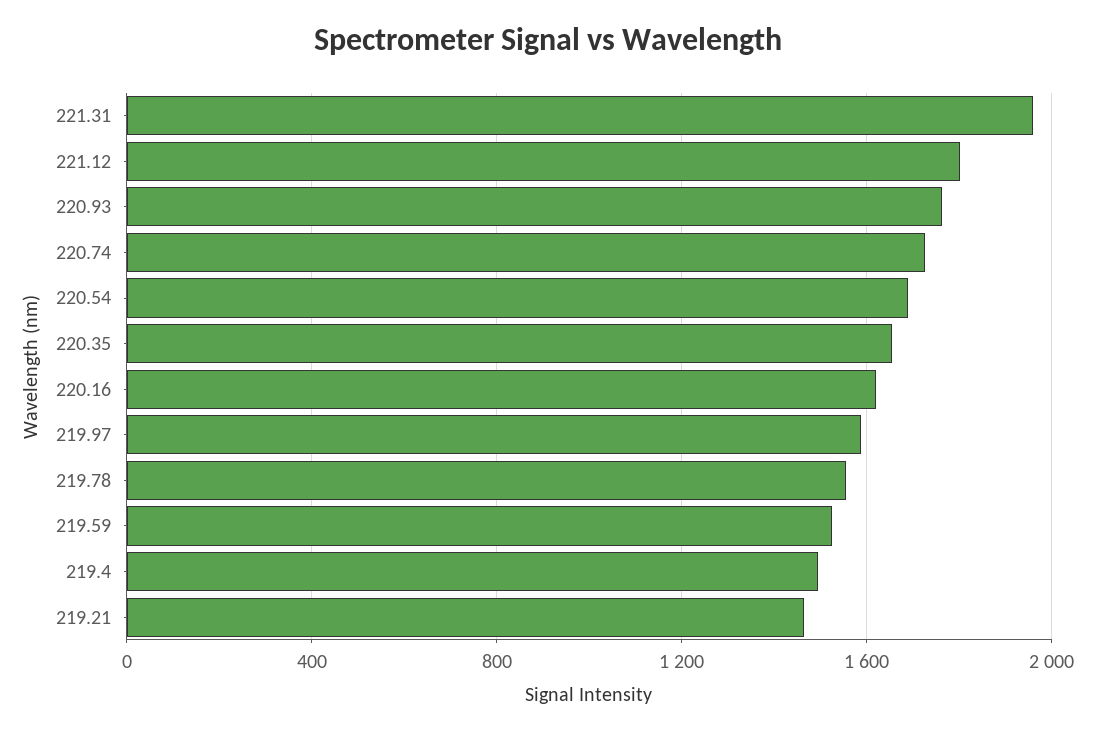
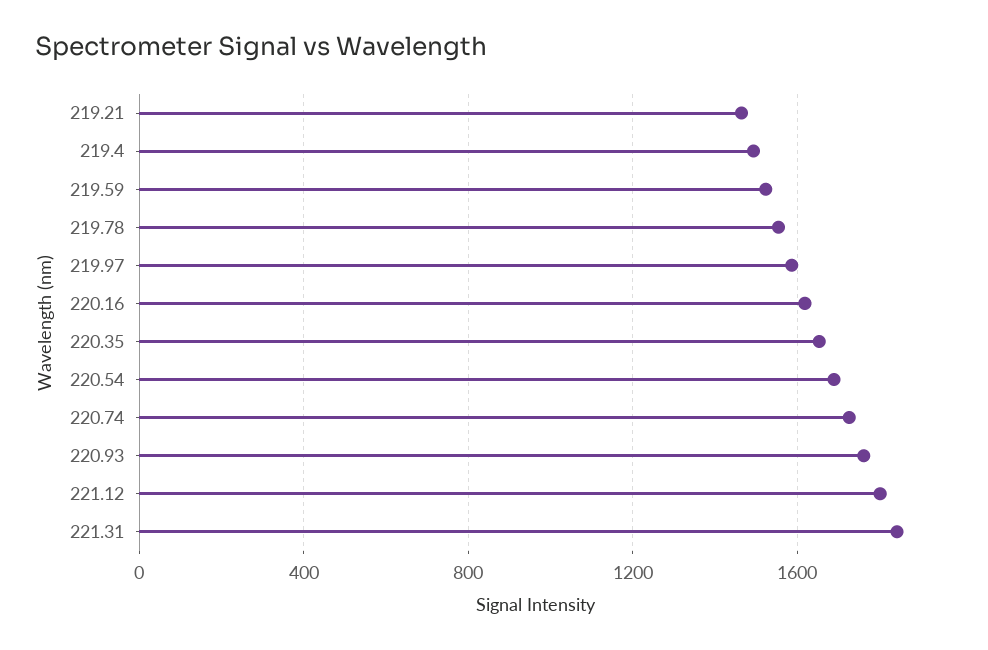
  {
-   "221.31": 1950,
+   "221.31": 1850,
    "221.12": 1800,
    "220.93": 1750,
    "220.74": 1750,
    "220.54": 1700,
    "220.35": 1650,
    "220.16": 1600,
    "219.97": 1600,
    "219.78": 1550,
    "219.59": 1500,
    "219.4": 1500,
    "219.21": 1450
  }

